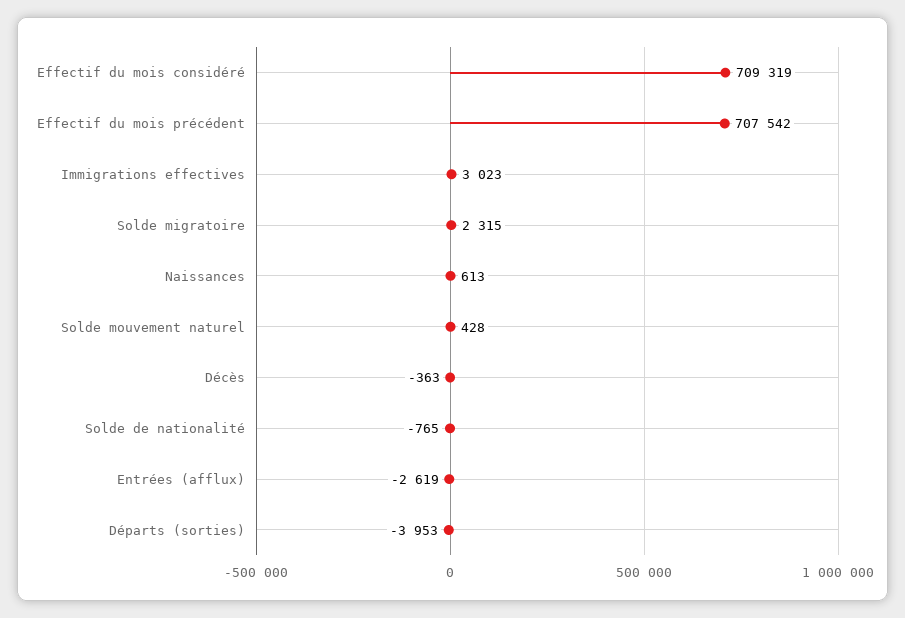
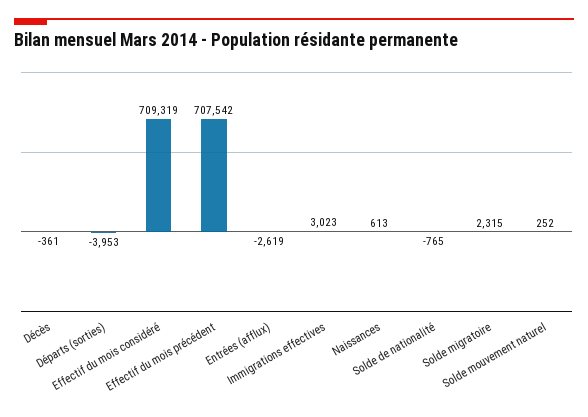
  {
    "Effectif du mois considéré": 709319,
    "Effectif du mois précédent": 707542,
    "Immigrations effectives": 3023,
    "Solde migratoire": 2315,
    "Naissances": 613,
-   "Solde mouvement naturel": 428,
+   "Solde mouvement naturel": 252,
-   "Décès": -363,
+   "Décès": -361,
    "Solde de nationalité": -765,
    "Entrées (afflux)": -2619,
    "Départs (sorties)": -3953
  }

